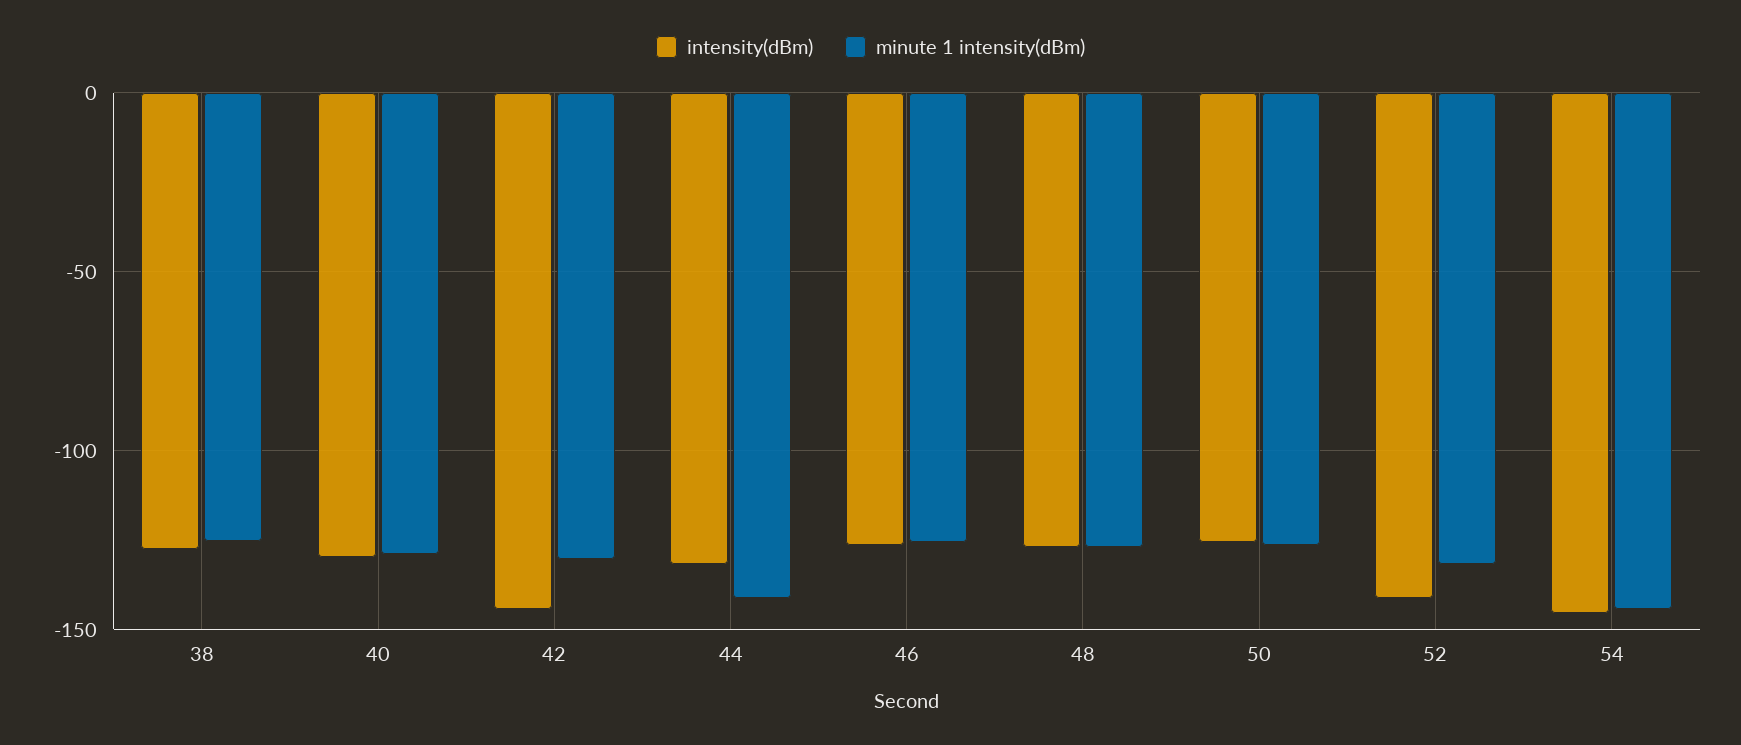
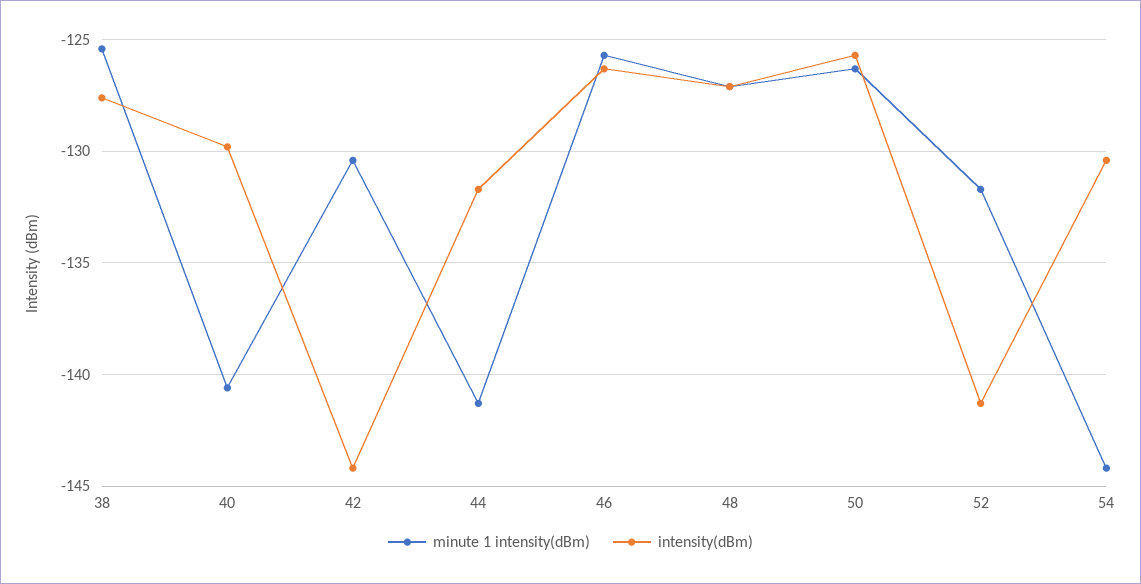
  {
    "intensity(dBm)": {
      "38": -127.5,
      "40": -130,
      "42": -144,
      "44": -131.5,
      "46": -126.5,
      "48": -127,
      "50": -125.5,
      "52": -141.5,
-     "54": -145
+     "54": -130.5
    },
    "minute 1 intensity(dBm)": {
      "38": -125.5,
-     "40": -130,
+     "40": -140.5,
      "42": -130.5,
      "44": -141.5,
      "46": -125.5,
      "48": -127,
      "50": -126.5,
      "52": -131.5,
      "54": -144
    }
  }

